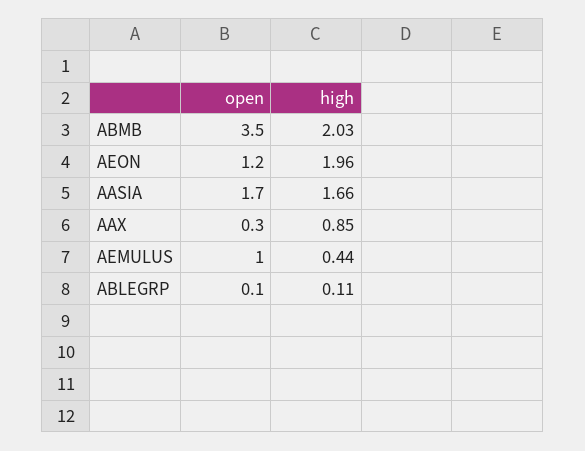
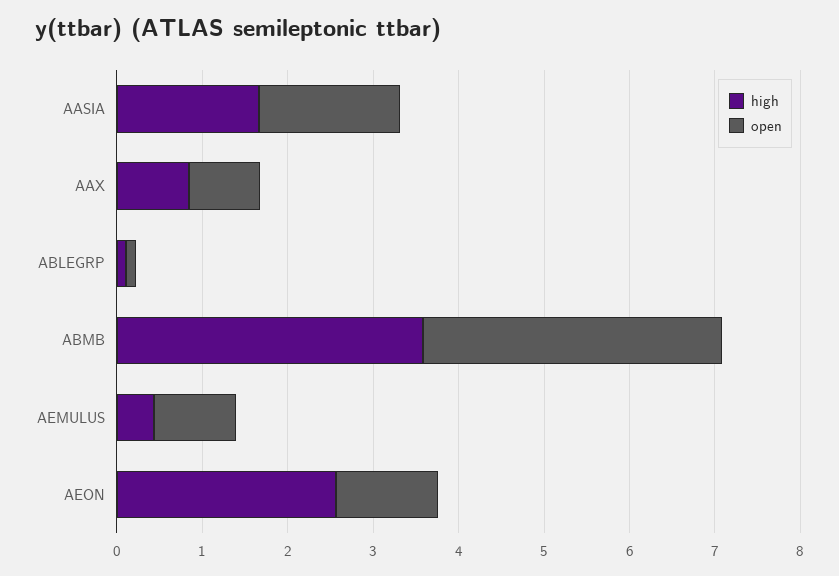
  {
    "open": {
      "ABMB": 3.5,
      "AEON": 1.2,
      "AASIA": 1.7,
-     "AAX": 0.3,
+     "AAX": 0.8,
      "AEMULUS": 1,
      "ABLEGRP": 0.1
    },
    "high": {
-     "ABMB": 2.03,
+     "ABMB": 3.6,
-     "AEON": 1.96,
+     "AEON": 2.6,
      "AASIA": 1.66,
      "AAX": 0.85,
      "AEMULUS": 0.44,
      "ABLEGRP": 0.11
    }
  }

